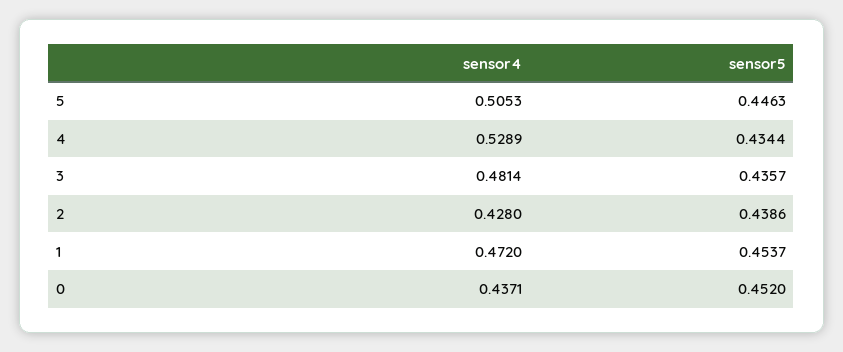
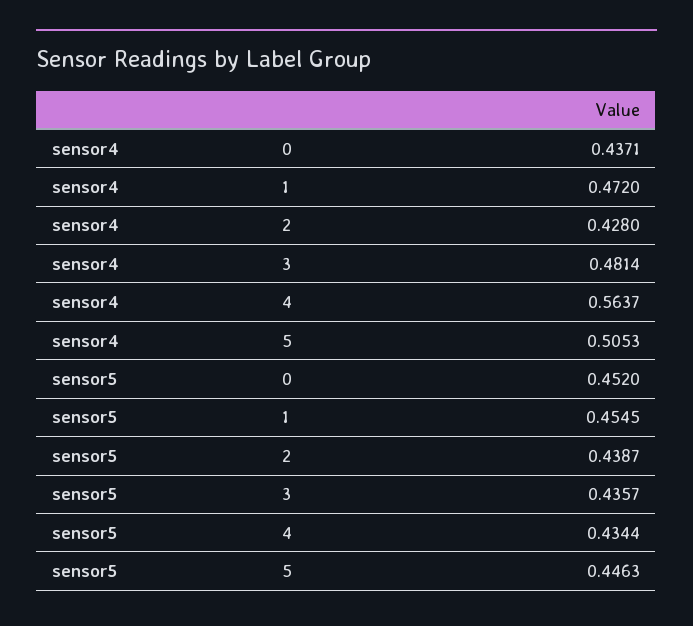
  {
    "sensor4": {
      "5": 0.5053,
-     "4": 0.5289,
+     "4": 0.5637,
      "3": 0.4814,
      "2": 0.428,
      "1": 0.472,
      "0": 0.4371
    },
    "sensor5": {
      "5": 0.4463,
      "4": 0.4344,
      "3": 0.4357,
-     "2": 0.4386,
+     "2": 0.4387,
-     "1": 0.4537,
+     "1": 0.4545,
      "0": 0.452
    }
  }

